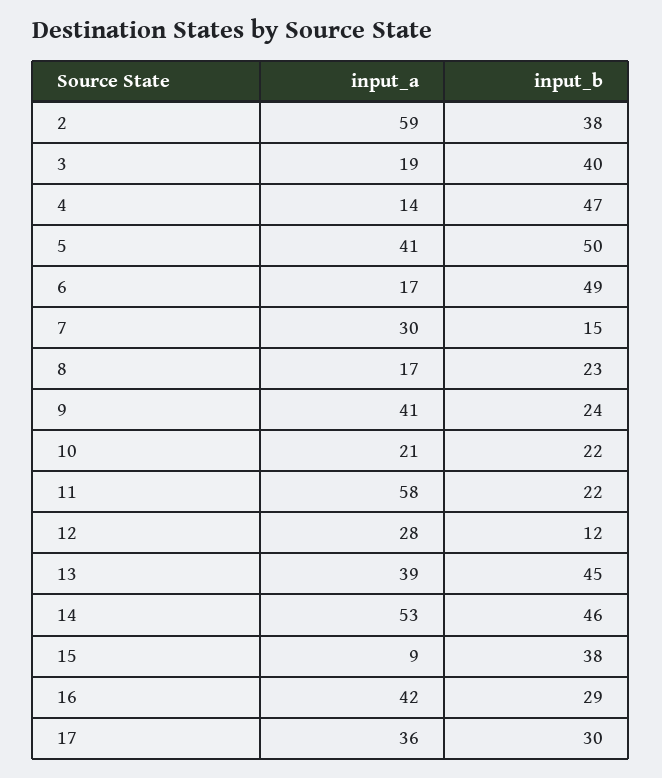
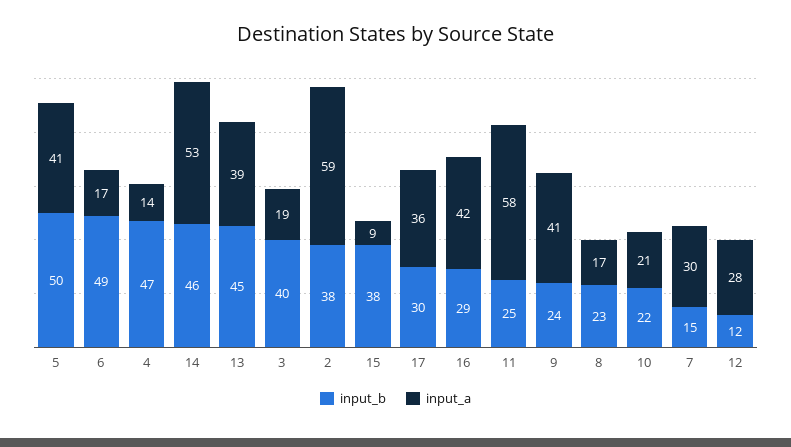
  {
    "input_a": {
      "2": 59,
      "3": 19,
      "4": 14,
      "5": 41,
      "6": 17,
      "7": 30,
      "8": 17,
      "9": 41,
      "10": 21,
      "11": 58,
      "12": 28,
      "13": 39,
      "14": 53,
      "15": 9,
      "16": 42,
      "17": 36
    },
    "input_b": {
      "2": 38,
      "3": 40,
      "4": 47,
      "5": 50,
      "6": 49,
      "7": 15,
      "8": 23,
      "9": 24,
      "10": 22,
-     "11": 22,
+     "11": 25,
      "12": 12,
      "13": 45,
      "14": 46,
      "15": 38,
      "16": 29,
      "17": 30
    }
  }

